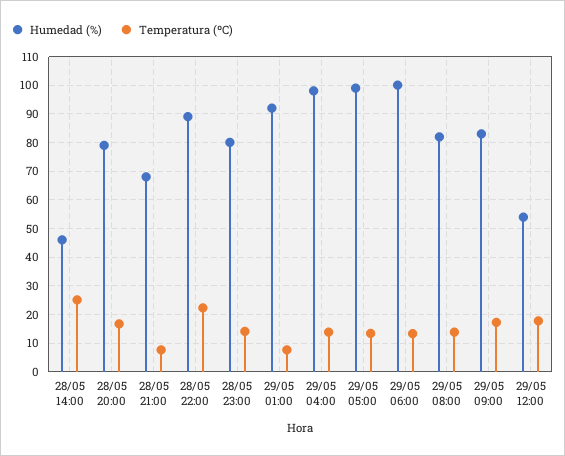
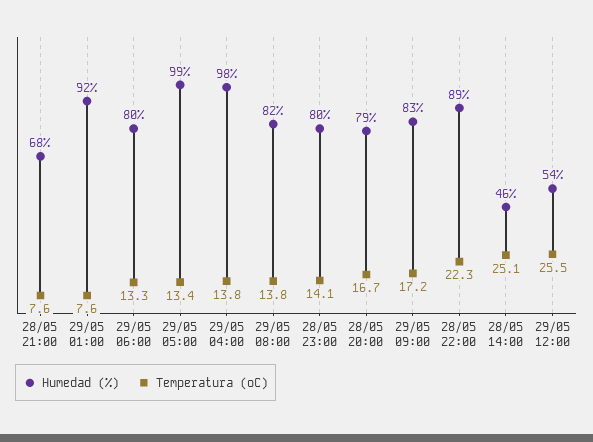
  {
    "Humedad (%)": {
      "28/05 14:00": 46,
      "28/05 20:00": 79,
      "28/05 21:00": 68,
      "28/05 22:00": 89,
      "28/05 23:00": 80,
      "29/05 01:00": 92,
      "29/05 04:00": 98,
      "29/05 05:00": 99,
-     "29/05 06:00": 100,
+     "29/05 06:00": 80,
      "29/05 08:00": 82,
      "29/05 09:00": 83,
      "29/05 12:00": 54
    },
    "Temperatura (ºC)": {
      "28/05 14:00": 25.1,
      "28/05 20:00": 16.7,
      "28/05 21:00": 7.6,
      "28/05 22:00": 22.3,
      "28/05 23:00": 14.1,
      "29/05 01:00": 7.6,
      "29/05 04:00": 13.8,
      "29/05 05:00": 13.4,
      "29/05 06:00": 13.3,
      "29/05 08:00": 13.8,
      "29/05 09:00": 17.2,
-     "29/05 12:00": 17.5
+     "29/05 12:00": 25.5
    }
  }

